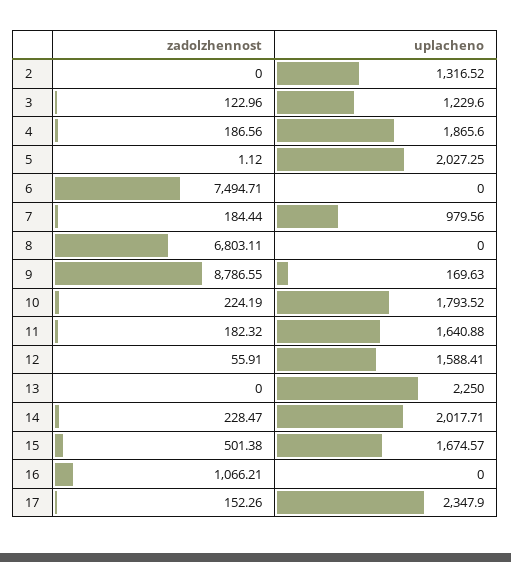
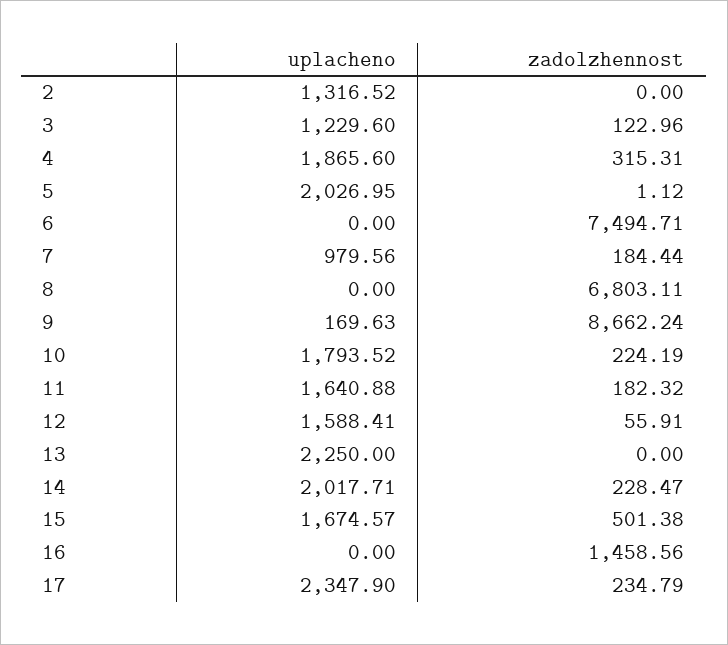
  {
    "zadolzhennost": {
      "2": 0,
      "3": 122.96,
-     "4": 186.56,
+     "4": 315.31,
      "5": 1.12,
      "6": 7494.71,
      "7": 184.44,
      "8": 6803.11,
-     "9": 8786.55,
+     "9": 8662.24,
      "10": 224.19,
      "11": 182.32,
      "12": 55.91,
      "13": 0,
      "14": 228.47,
      "15": 501.38,
-     "16": 1066.21,
+     "16": 1458.56,
-     "17": 152.26
+     "17": 234.79
    },
    "uplacheno": {
      "2": 1316.52,
      "3": 1229.6,
      "4": 1865.6,
-     "5": 2027.25,
+     "5": 2026.95,
      "6": 0,
      "7": 979.56,
      "8": 0,
      "9": 169.63,
      "10": 1793.52,
      "11": 1640.88,
      "12": 1588.41,
      "13": 2250,
      "14": 2017.71,
      "15": 1674.57,
      "16": 0,
      "17": 2347.9
    }
  }

